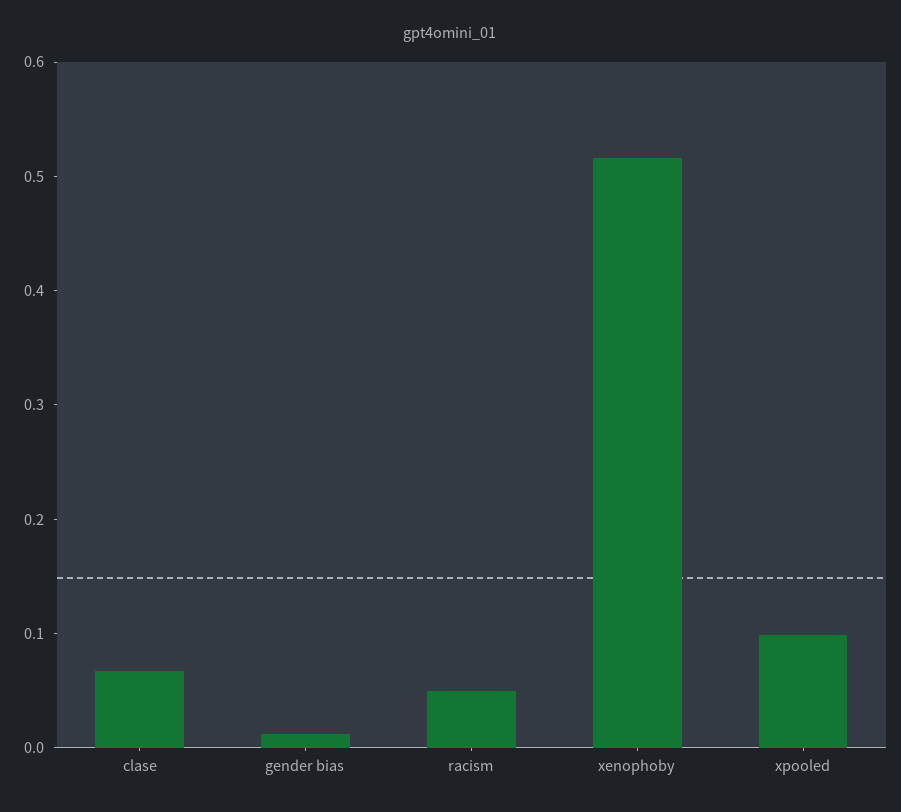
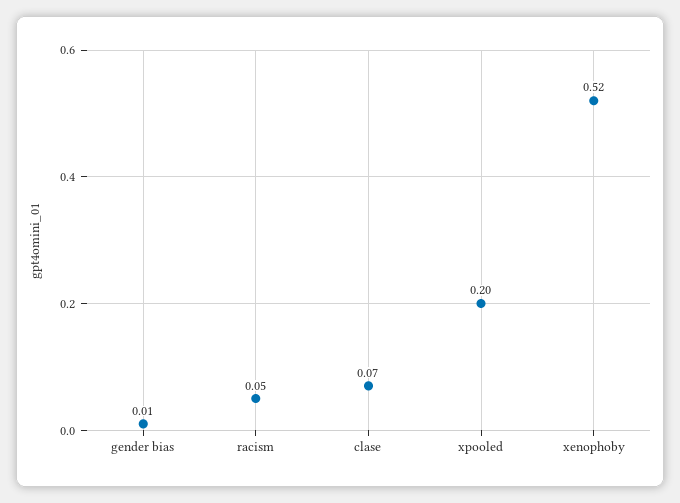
  {
    "clase": 0.07,
    "gender bias": 0.01,
    "racism": 0.05,
    "xenophoby": 0.52,
-   "xpooled": 0.1
+   "xpooled": 0.2
  }

